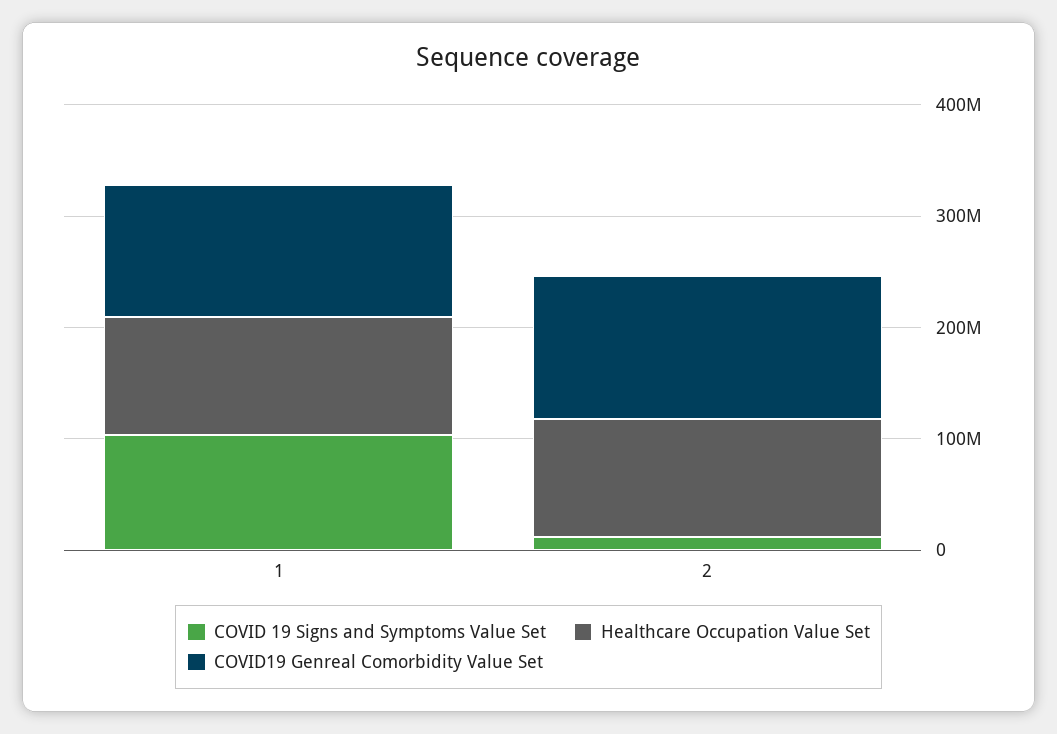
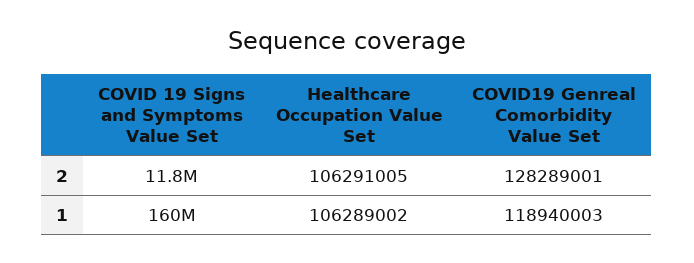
  {
    "COVID 19 Signs and Symptoms Value Set": {
-     "1": 100000000,
+     "1": 160000000,
      "2": 11800000
    },
    "Healthcare Occupation Value Set": {
      "1": 106289002,
      "2": 106291005
    },
    "COVID19 Genreal Comorbidity Value Set": {
      "1": 118940003,
      "2": 128289001
    }
  }

